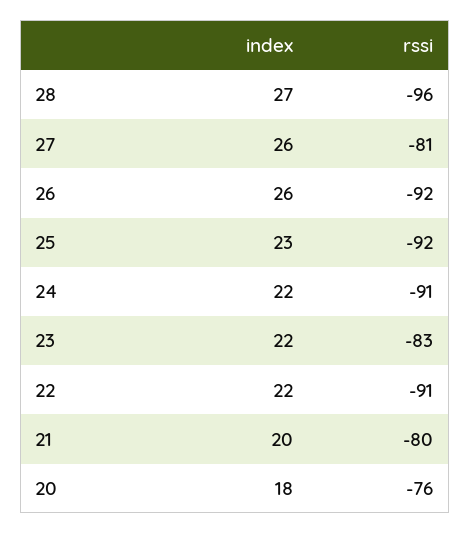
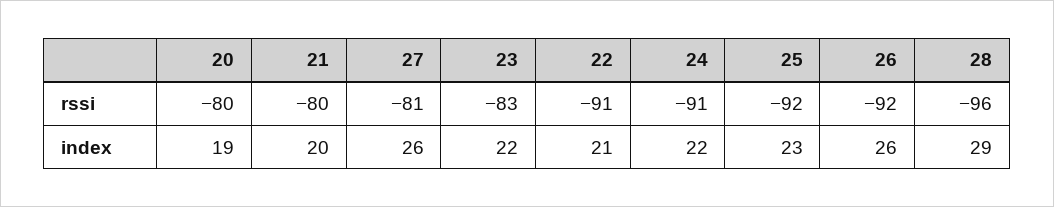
  {
    "index": {
-     "28": 27,
+     "28": 29,
      "27": 26,
      "26": 26,
      "25": 23,
      "24": 22,
      "23": 22,
-     "22": 22,
+     "22": 21,
      "21": 20,
-     "20": 18
+     "20": 19
    },
    "rssi": {
      "28": -96,
      "27": -81,
      "26": -92,
      "25": -92,
      "24": -91,
      "23": -83,
      "22": -91,
      "21": -80,
-     "20": -76
+     "20": -80
    }
  }

